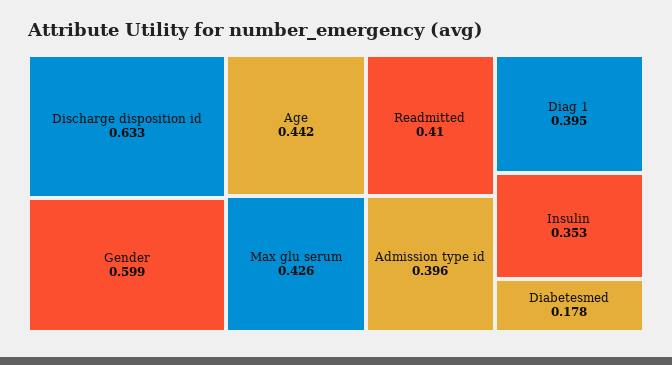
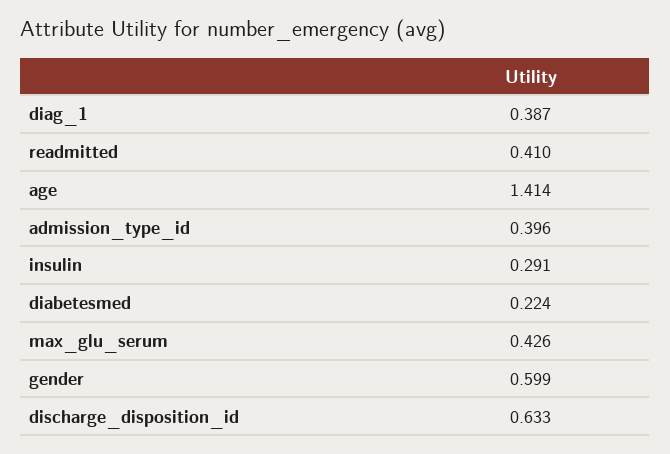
  {
    "Discharge disposition id": 0.633,
    "Gender": 0.599,
-   "Age": 0.442,
+   "Age": 1.414,
    "Max glu serum": 0.426,
    "Readmitted": 0.41,
    "Admission type id": 0.396,
-   "Diag 1": 0.395,
+   "Diag 1": 0.387,
-   "Insulin": 0.353,
+   "Insulin": 0.291,
-   "Diabetesmed": 0.178
+   "Diabetesmed": 0.224
  }

